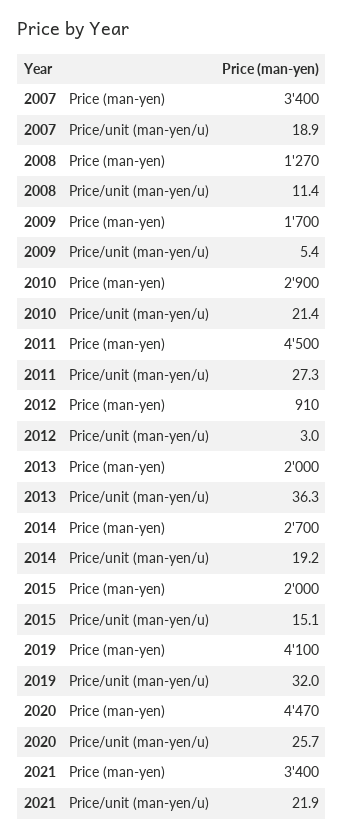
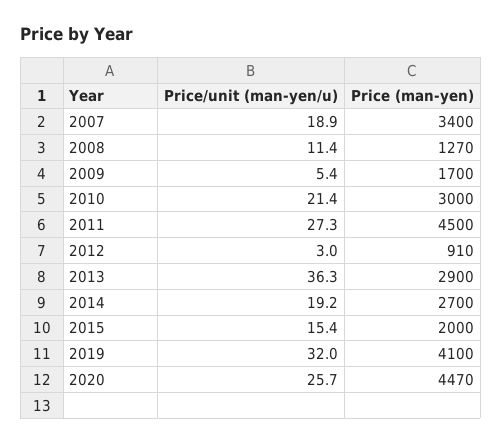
  {
    "2007": {
      "Price (man-yen)": 3400,
      "Price/unit (man-yen/u)": 18.9
    },
    "2008": {
      "Price (man-yen)": 1270,
      "Price/unit (man-yen/u)": 11.4
    },
    "2009": {
      "Price (man-yen)": 1700,
      "Price/unit (man-yen/u)": 5.4
    },
    "2010": {
-     "Price (man-yen)": 2900,
+     "Price (man-yen)": 3000,
      "Price/unit (man-yen/u)": 21.4
    },
    "2011": {
      "Price (man-yen)": 4500,
      "Price/unit (man-yen/u)": 27.3
    },
    "2012": {
      "Price (man-yen)": 910,
      "Price/unit (man-yen/u)": 3
    },
    "2013": {
-     "Price (man-yen)": 2000,
+     "Price (man-yen)": 2900,
      "Price/unit (man-yen/u)": 36.3
    },
    "2014": {
      "Price (man-yen)": 2700,
      "Price/unit (man-yen/u)": 19.2
    },
    "2015": {
      "Price (man-yen)": 2000,
-     "Price/unit (man-yen/u)": 15.1
+     "Price/unit (man-yen/u)": 15.4
    },
    "2019": {
      "Price (man-yen)": 4100,
      "Price/unit (man-yen/u)": 32
    },
    "2020": {
      "Price (man-yen)": 4470,
      "Price/unit (man-yen/u)": 25.7
-   },
+   }
-   "2021": {
-     "Price (man-yen)": 3400,
-     "Price/unit (man-yen/u)": 21.9
-   }
  }

